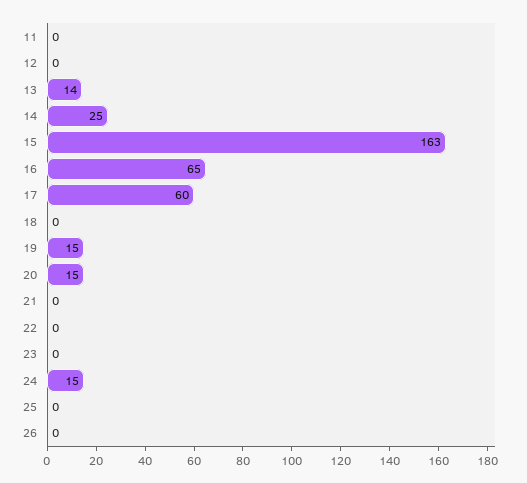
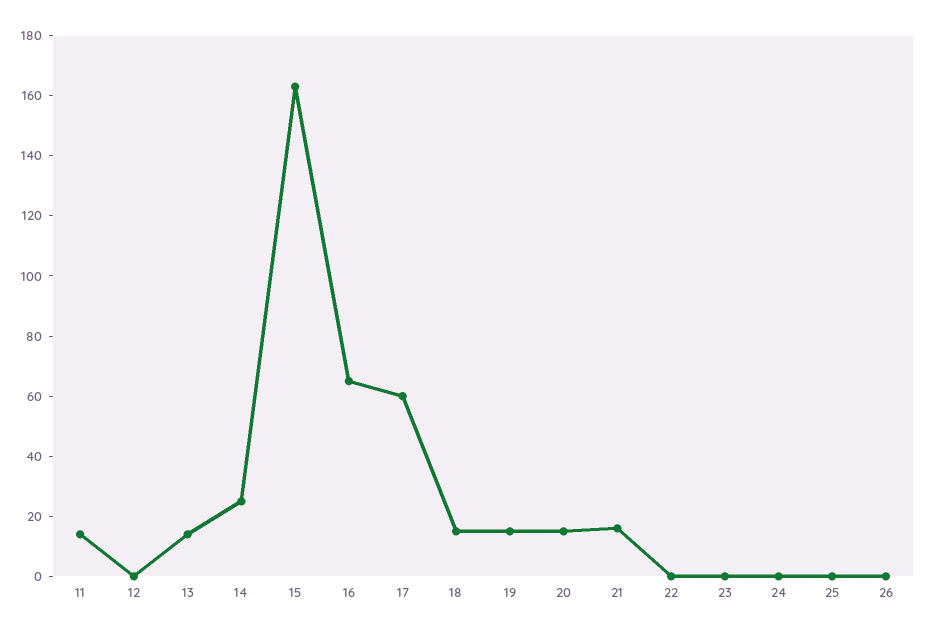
  {
-   "11": 0,
+   "11": 15,
    "12": 0,
    "13": 14,
    "14": 25,
    "15": 163,
    "16": 65,
    "17": 60,
-   "18": 0,
+   "18": 15,
    "19": 15,
    "20": 15,
-   "21": 0,
+   "21": 15,
    "22": 0,
    "23": 0,
-   "24": 15,
+   "24": 0,
    "25": 0,
    "26": 0
  }

